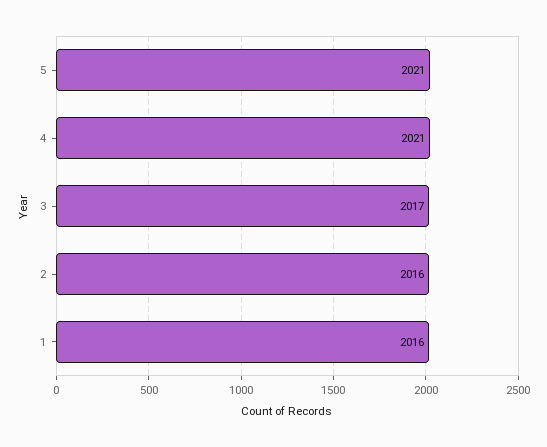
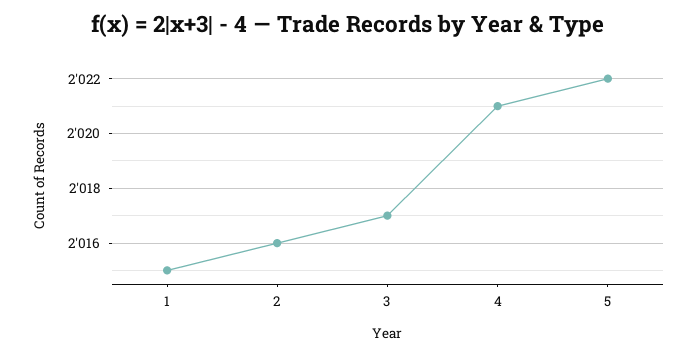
  {
-   "5": 2021,
+   "5": 2022,
    "4": 2021,
    "3": 2017,
    "2": 2016,
-   "1": 2016
+   "1": 2015
  }

